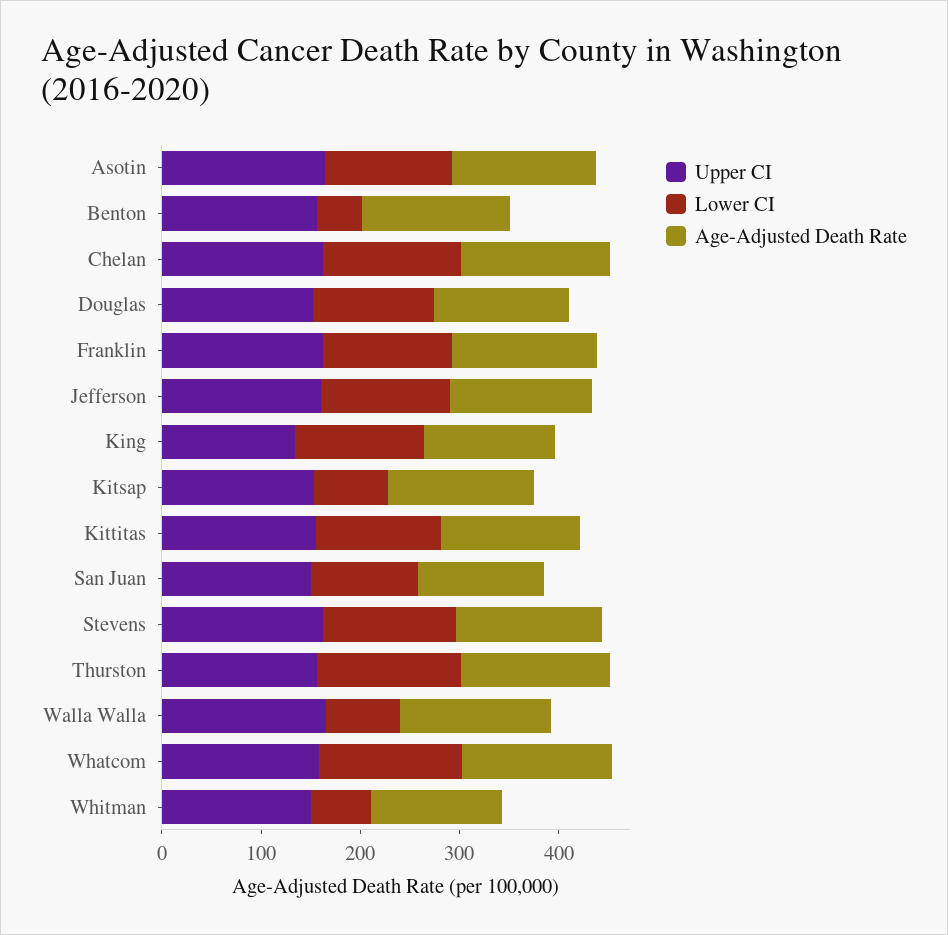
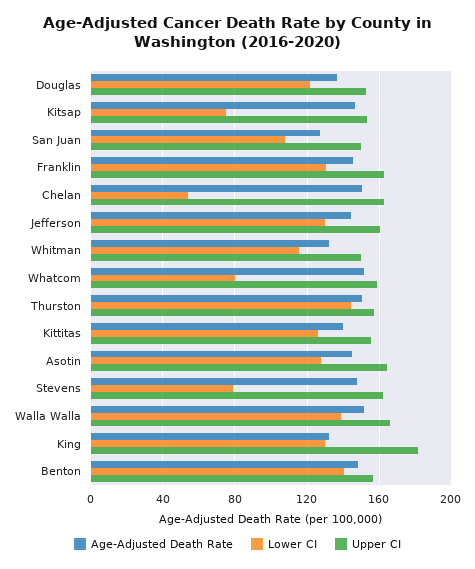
  {
    "Upper CI": {
      "Asotin": 165,
      "Benton": 155,
      "Chelan": 165,
      "Douglas": 155,
      "Franklin": 165,
      "Jefferson": 160,
-     "King": 140,
+     "King": 180,
      "Kitsap": 155,
      "Kittitas": 155,
      "San Juan": 150,
      "Stevens": 160,
      "Thurston": 155,
      "Walla Walla": 165,
      "Whatcom": 160,
      "Whitman": 150
    },
    "Lower CI": {
      "Asotin": 130,
-     "Benton": 40,
+     "Benton": 140,
-     "Chelan": 140,
+     "Chelan": 55,
      "Douglas": 120,
      "Franklin": 130,
      "Jefferson": 130,
      "King": 130,
      "Kitsap": 75,
      "Kittitas": 125,
      "San Juan": 110,
-     "Stevens": 140,
+     "Stevens": 80,
      "Thurston": 145,
-     "Walla Walla": 80,
+     "Walla Walla": 140,
-     "Whatcom": 140,
+     "Whatcom": 80,
-     "Whitman": 60
+     "Whitman": 115
    },
    "Age-Adjusted Death Rate": {
      "Asotin": 145,
      "Benton": 150,
      "Chelan": 150,
      "Douglas": 135,
      "Franklin": 145,
      "Jefferson": 145,
      "King": 130,
      "Kitsap": 145,
      "Kittitas": 140,
      "San Juan": 125,
      "Stevens": 150,
      "Thurston": 150,
      "Walla Walla": 150,
      "Whatcom": 150,
      "Whitman": 130
    }
  }

